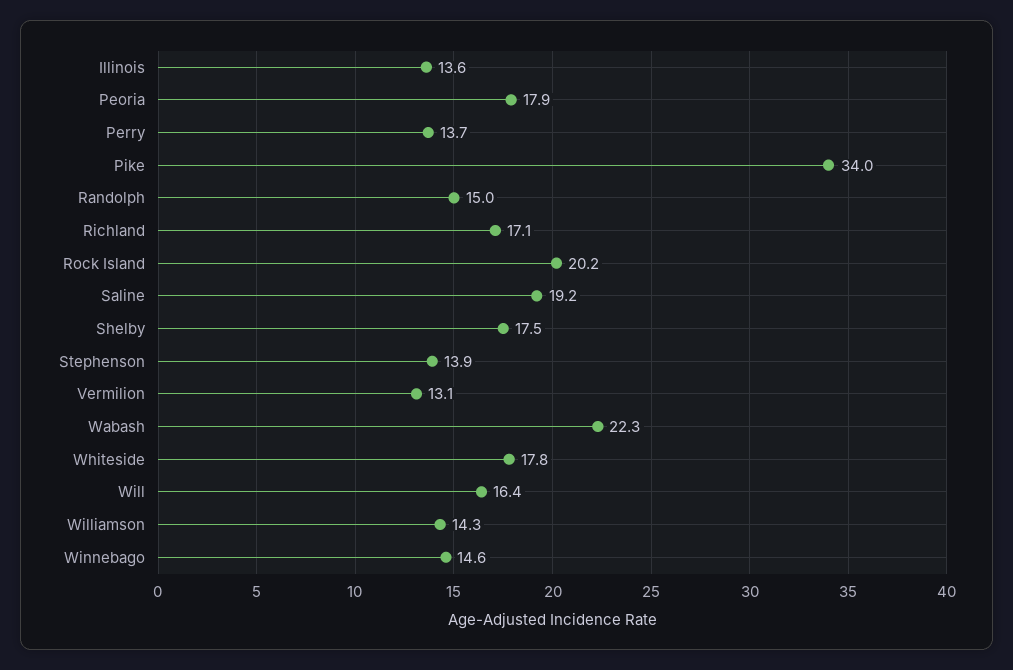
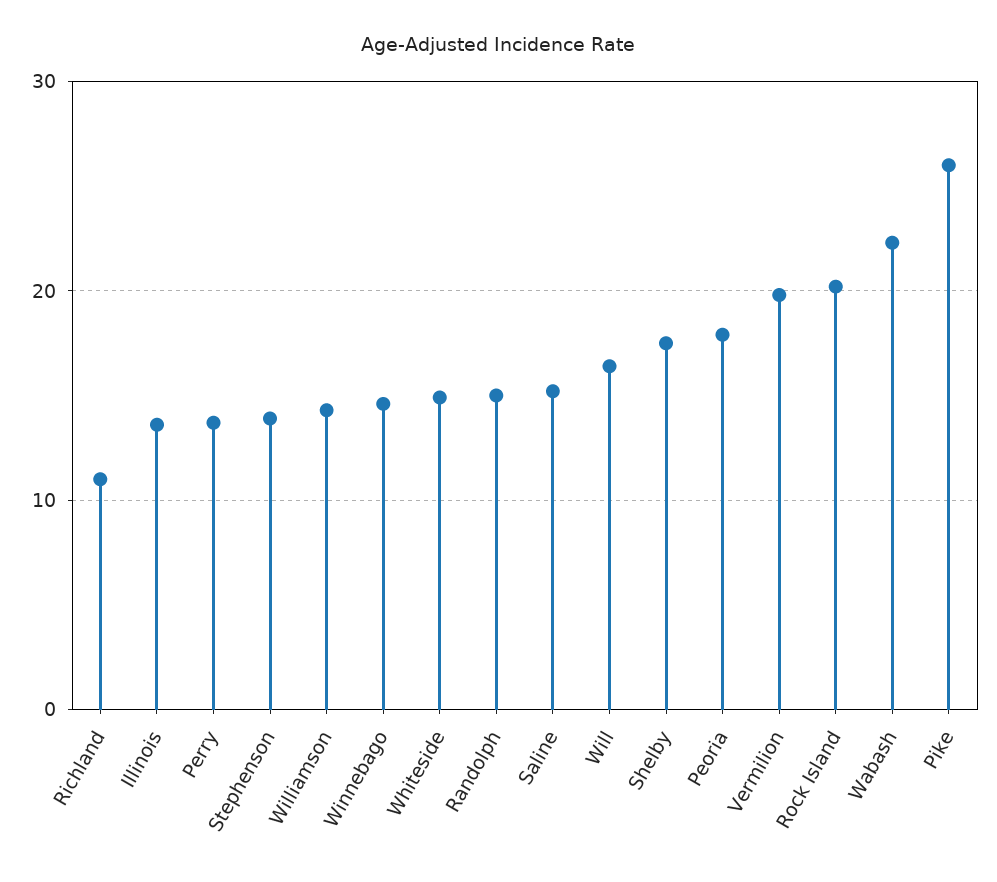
  {
    "Illinois": 13.6,
    "Peoria": 17.9,
    "Perry": 13.7,
-   "Pike": 34,
+   "Pike": 26,
    "Randolph": 15,
-   "Richland": 17.1,
+   "Richland": 11,
    "Rock Island": 20.2,
-   "Saline": 19.2,
+   "Saline": 15,
    "Shelby": 17.5,
    "Stephenson": 13.9,
-   "Vermilion": 13.1,
+   "Vermilion": 20,
    "Wabash": 22.3,
-   "Whiteside": 17.8,
+   "Whiteside": 15,
    "Will": 16.4,
    "Williamson": 14.3,
    "Winnebago": 14.6
  }

